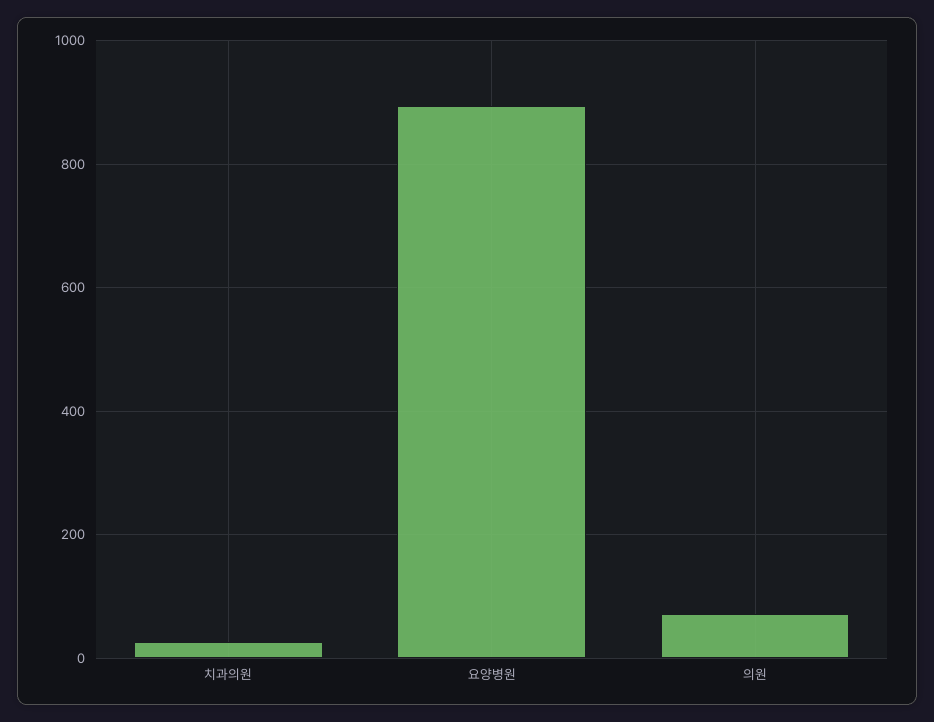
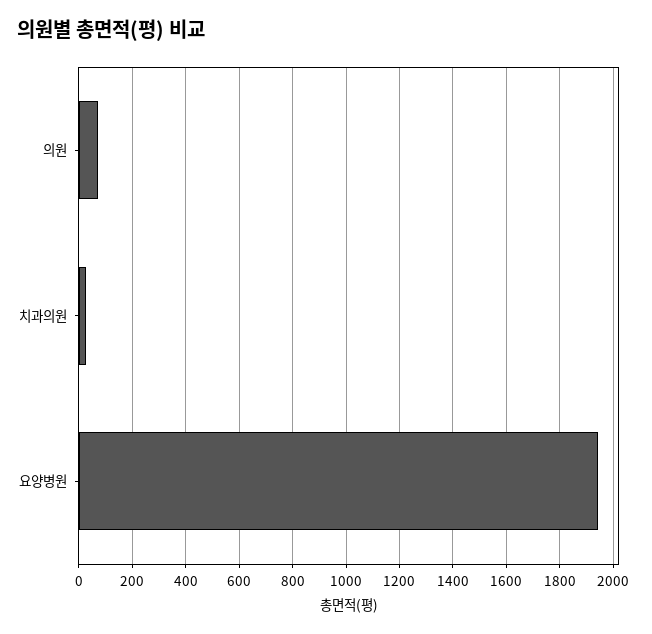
  {
    "치과의원": 20,
-   "요양병원": 900,
+   "요양병원": 1950,
    "의원": 80
  }

